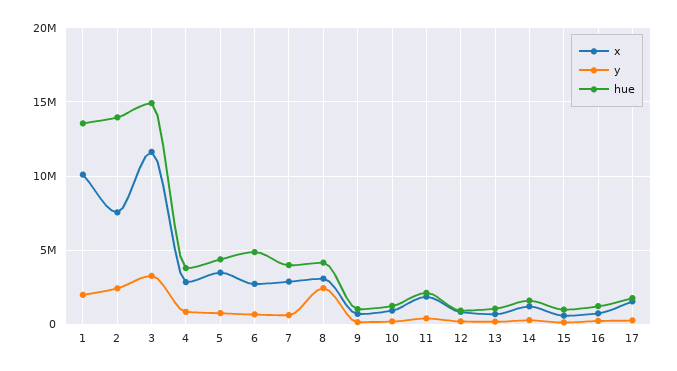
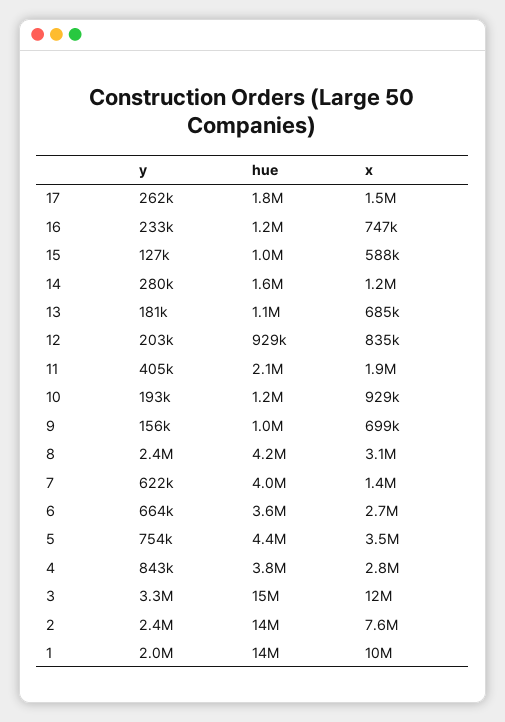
  {
    "x": {
      "1": 10000000,
      "2": 7600000,
      "3": 12000000,
      "4": 2800000,
      "5": 3500000,
      "6": 2700000,
-     "7": 3000000,
+     "7": 1400000,
      "8": 3100000,
      "9": 699000,
      "10": 929000,
      "11": 1900000,
      "12": 835000,
      "13": 685000,
      "14": 1200000,
      "15": 588000,
      "16": 747000,
      "17": 1500000
    },
    "y": {
      "1": 2000000,
      "2": 2400000,
      "3": 3300000,
      "4": 843000,
      "5": 754000,
      "6": 664000,
      "7": 622000,
      "8": 2400000,
      "9": 156000,
      "10": 193000,
      "11": 405000,
      "12": 203000,
      "13": 181000,
      "14": 280000,
      "15": 127000,
      "16": 233000,
      "17": 262000
    },
    "hue": {
      "1": 14000000,
      "2": 14000000,
      "3": 15000000,
      "4": 3800000,
      "5": 4400000,
-     "6": 5000000,
+     "6": 3600000,
      "7": 4000000,
      "8": 4200000,
      "9": 1000000,
      "10": 1200000,
      "11": 2100000,
      "12": 929000,
      "13": 1100000,
      "14": 1600000,
      "15": 1000000,
      "16": 1200000,
      "17": 1800000
    }
  }

